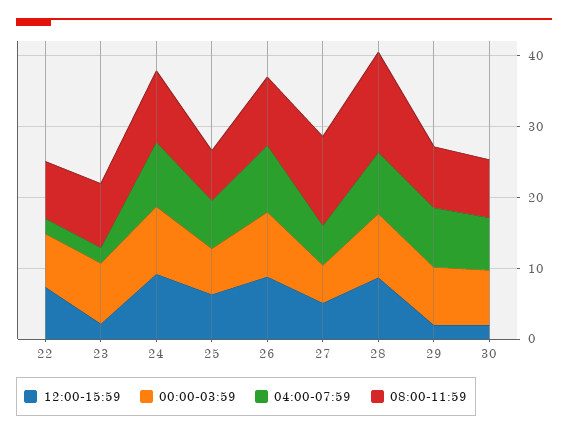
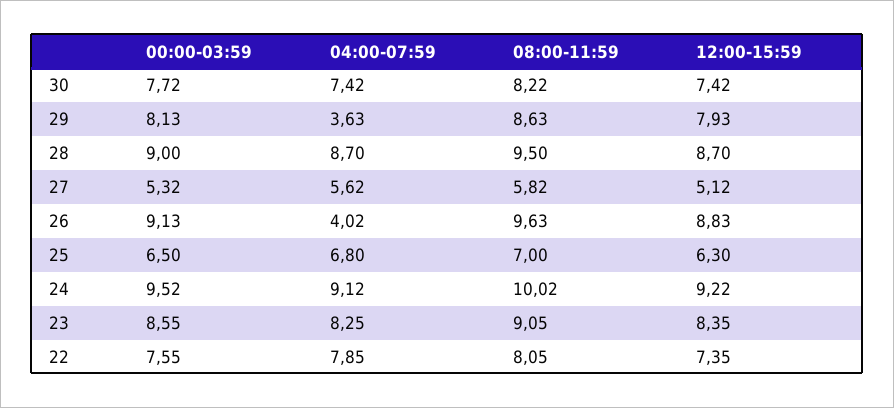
  {
    "12:00-15:59": {
      "22": 7.35,
-     "23": 2,
+     "23": 8.35,
      "24": 9.22,
      "25": 6.3,
      "26": 8.83,
      "27": 5.12,
      "28": 8.7,
-     "29": 2,
+     "29": 7.93,
-     "30": 2
+     "30": 7.42
    },
    "00:00-03:59": {
      "22": 7.55,
      "23": 8.55,
      "24": 9.52,
      "25": 6.5,
      "26": 9.13,
      "27": 5.32,
      "28": 9,
      "29": 8.13,
      "30": 7.72
    },
    "04:00-07:59": {
-     "22": 2,
+     "22": 7.85,
-     "23": 2,
+     "23": 8.25,
      "24": 9.12,
      "25": 6.8,
-     "26": 10,
+     "26": 4.02,
      "27": 5.62,
      "28": 8.7,
-     "29": 8,
+     "29": 3.63,
      "30": 7.42
    },
    "08:00-11:59": {
      "22": 8.05,
      "23": 9.05,
      "24": 10.02,
      "25": 7,
      "26": 9.63,
-     "27": 12,
+     "27": 5.82,
-     "28": 14,
+     "28": 9.5,
      "29": 8.63,
      "30": 8.22
    }
  }

